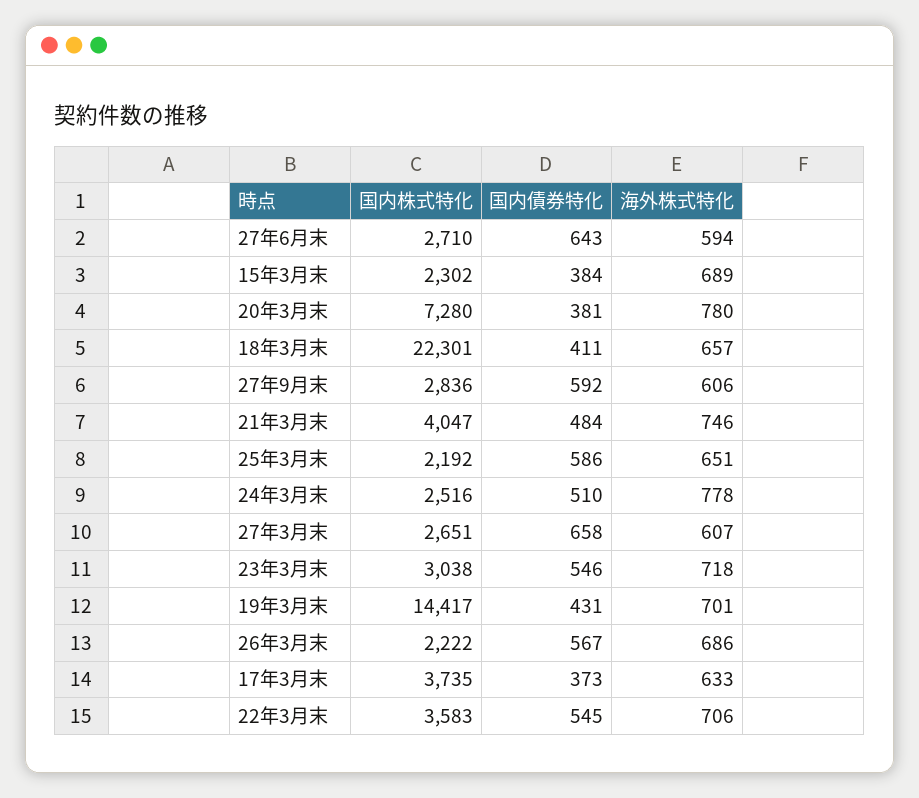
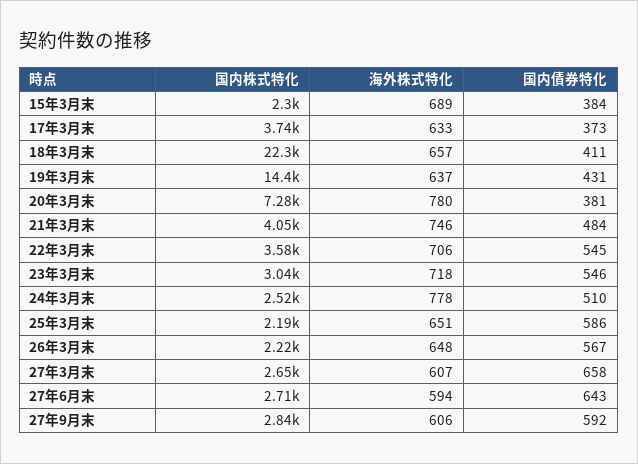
  {
    "国内株式特化": {
      "27年6月末": 2710,
      "15年3月末": 2302,
      "20年3月末": 7280,
      "18年3月末": 22301,
      "27年9月末": 2836,
      "21年3月末": 4047,
      "25年3月末": 2192,
      "24年3月末": 2516,
      "27年3月末": 2651,
      "23年3月末": 3038,
      "19年3月末": 14417,
      "26年3月末": 2222,
      "17年3月末": 3735,
      "22年3月末": 3583
    },
    "国内債券特化": {
      "27年6月末": 643,
      "15年3月末": 384,
      "20年3月末": 381,
      "18年3月末": 411,
      "27年9月末": 592,
      "21年3月末": 484,
      "25年3月末": 586,
      "24年3月末": 510,
      "27年3月末": 658,
      "23年3月末": 546,
      "19年3月末": 431,
      "26年3月末": 567,
      "17年3月末": 373,
      "22年3月末": 545
    },
    "海外株式特化": {
      "27年6月末": 594,
      "15年3月末": 689,
      "20年3月末": 780,
      "18年3月末": 657,
      "27年9月末": 606,
      "21年3月末": 746,
      "25年3月末": 651,
      "24年3月末": 778,
      "27年3月末": 607,
      "23年3月末": 718,
-     "19年3月末": 701,
+     "19年3月末": 637,
-     "26年3月末": 686,
+     "26年3月末": 648,
      "17年3月末": 633,
      "22年3月末": 706
    }
  }

